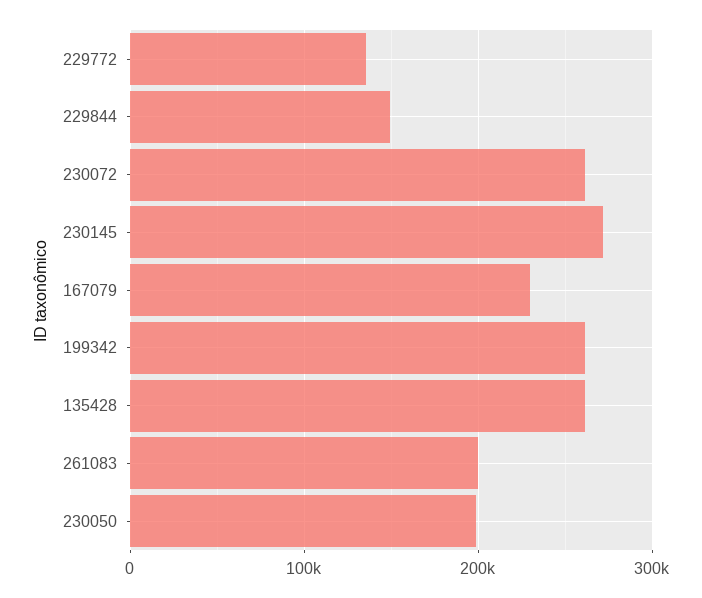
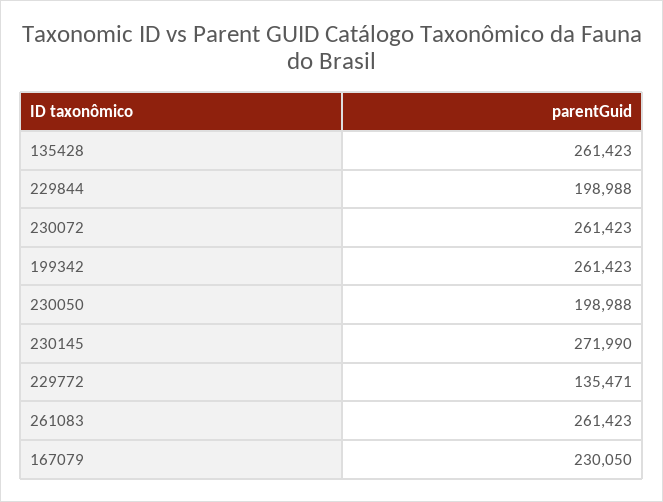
  {
    "229772": 135471,
-   "229844": 150000,
+   "229844": 198988,
    "230072": 261423,
    "230145": 271990,
    "167079": 230050,
    "199342": 261423,
    "135428": 261423,
-   "261083": 200000,
+   "261083": 261423,
    "230050": 198988
  }

